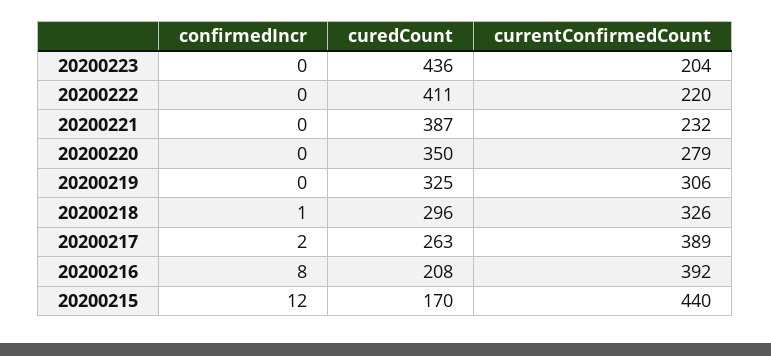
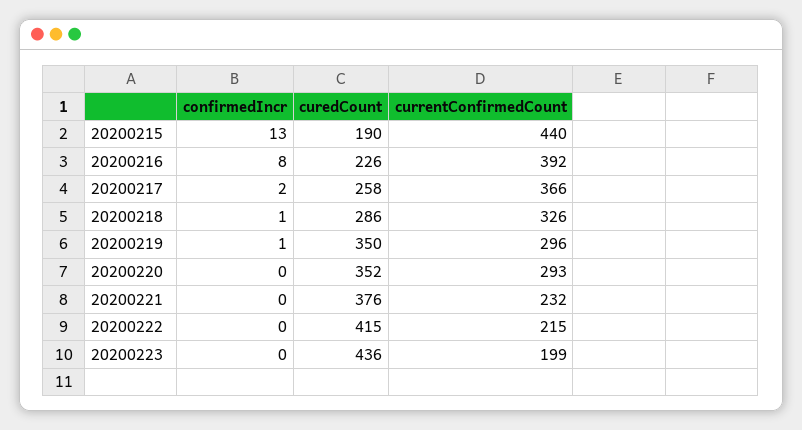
  {
    "confirmedIncr": {
      "20200223": 0,
      "20200222": 0,
      "20200221": 0,
      "20200220": 0,
-     "20200219": 0,
+     "20200219": 1,
      "20200218": 1,
      "20200217": 2,
      "20200216": 8,
-     "20200215": 12
+     "20200215": 13
    },
    "curedCount": {
      "20200223": 436,
-     "20200222": 411,
+     "20200222": 415,
-     "20200221": 387,
+     "20200221": 376,
-     "20200220": 350,
+     "20200220": 352,
-     "20200219": 325,
+     "20200219": 350,
-     "20200218": 296,
+     "20200218": 286,
-     "20200217": 263,
+     "20200217": 258,
-     "20200216": 208,
+     "20200216": 226,
-     "20200215": 170
+     "20200215": 190
    },
    "currentConfirmedCount": {
-     "20200223": 204,
+     "20200223": 199,
-     "20200222": 220,
+     "20200222": 215,
      "20200221": 232,
-     "20200220": 279,
+     "20200220": 293,
-     "20200219": 306,
+     "20200219": 296,
      "20200218": 326,
-     "20200217": 389,
+     "20200217": 366,
      "20200216": 392,
      "20200215": 440
    }
  }

